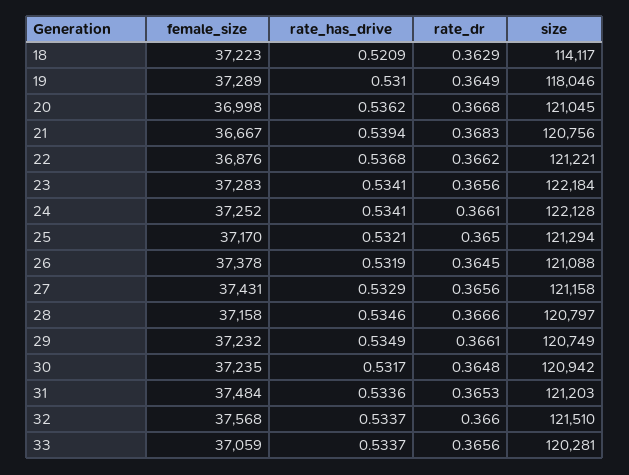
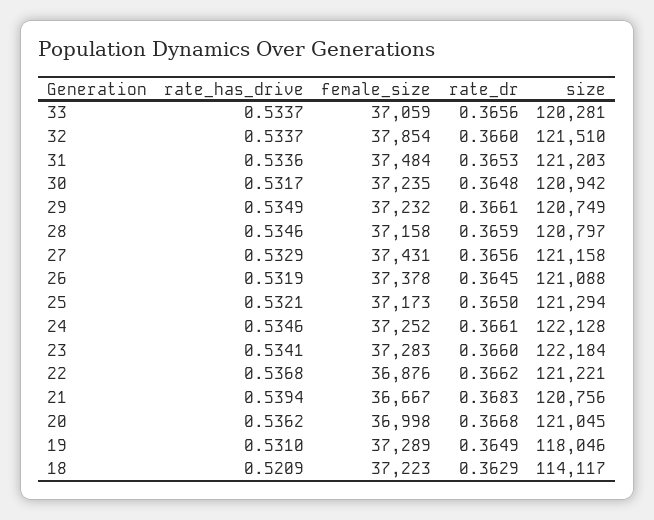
  {
    "female_size": {
      "18": 37223,
      "19": 37289,
      "20": 36998,
      "21": 36667,
      "22": 36876,
      "23": 37283,
      "24": 37252,
-     "25": 37170,
+     "25": 37173,
      "26": 37378,
      "27": 37431,
      "28": 37158,
      "29": 37232,
      "30": 37235,
      "31": 37484,
-     "32": 37568,
+     "32": 37854,
      "33": 37059
    },
    "rate_has_drive": {
      "18": 0.5209,
      "19": 0.531,
      "20": 0.5362,
      "21": 0.5394,
      "22": 0.5368,
      "23": 0.5341,
-     "24": 0.5341,
+     "24": 0.5346,
      "25": 0.5321,
      "26": 0.5319,
      "27": 0.5329,
      "28": 0.5346,
      "29": 0.5349,
      "30": 0.5317,
      "31": 0.5336,
      "32": 0.5337,
      "33": 0.5337
    },
    "rate_dr": {
      "18": 0.3629,
      "19": 0.3649,
      "20": 0.3668,
      "21": 0.3683,
      "22": 0.3662,
-     "23": 0.3656,
+     "23": 0.366,
      "24": 0.3661,
      "25": 0.365,
      "26": 0.3645,
      "27": 0.3656,
-     "28": 0.3666,
+     "28": 0.3659,
      "29": 0.3661,
      "30": 0.3648,
      "31": 0.3653,
      "32": 0.366,
      "33": 0.3656
    },
    "size": {
      "18": 114117,
      "19": 118046,
      "20": 121045,
      "21": 120756,
      "22": 121221,
      "23": 122184,
      "24": 122128,
      "25": 121294,
      "26": 121088,
      "27": 121158,
      "28": 120797,
      "29": 120749,
      "30": 120942,
      "31": 121203,
      "32": 121510,
      "33": 120281
    }
  }

